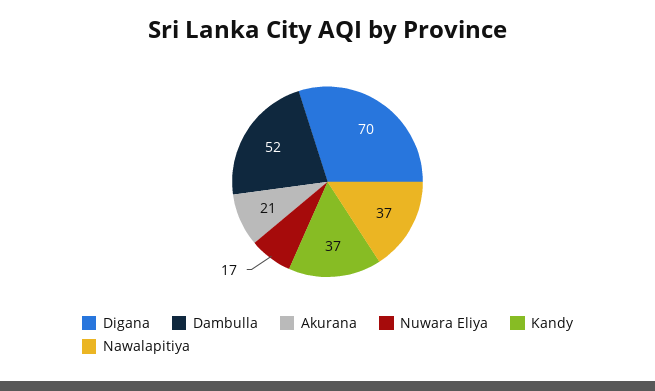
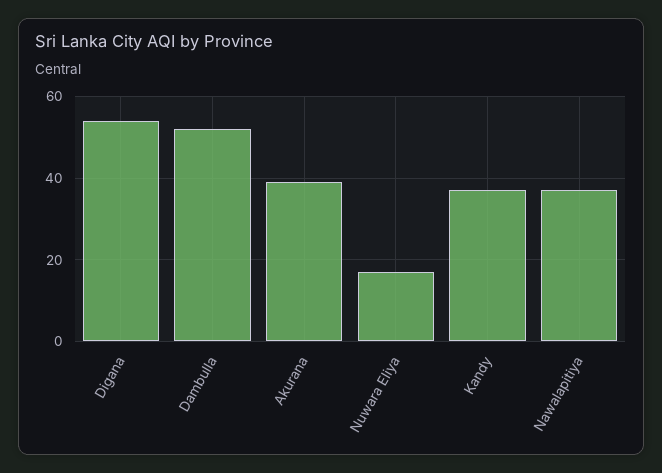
  {
-   "Digana": 70,
+   "Digana": 55,
    "Dambulla": 52,
-   "Akurana": 21,
+   "Akurana": 40,
    "Nuwara Eliya": 17,
    "Kandy": 37,
    "Nawalapitiya": 37
  }

